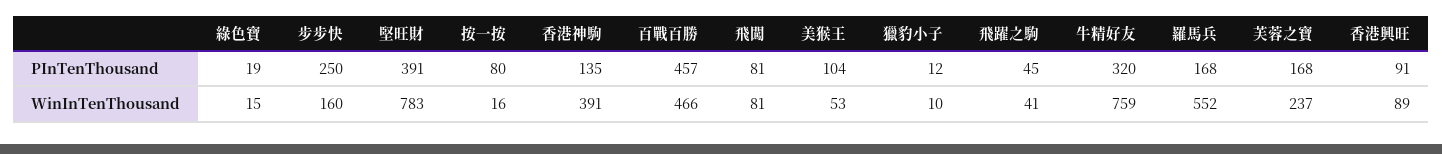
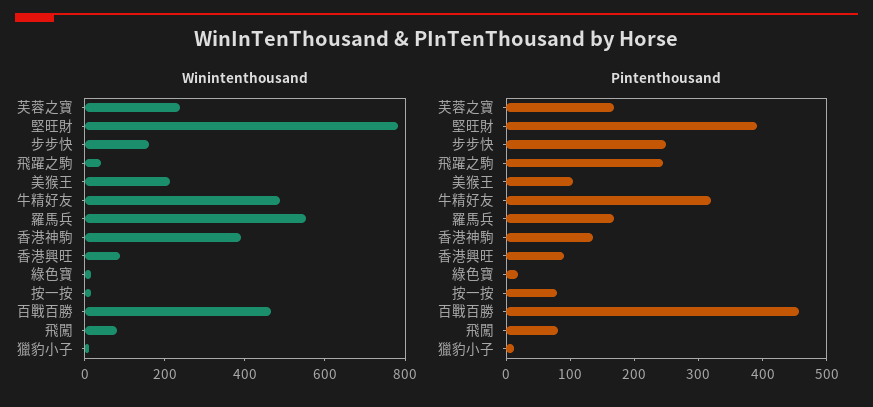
  {
    "PInTenThousand": {
      "綠色寶": 19,
      "步步快": 250,
      "堅旺財": 391,
      "按一按": 80,
      "香港神駒": 135,
      "百戰百勝": 457,
      "飛闖": 81,
      "美猴王": 104,
      "獵豹小子": 12,
-     "飛躍之駒": 45,
+     "飛躍之駒": 240,
      "牛精好友": 320,
      "羅馬兵": 168,
      "芙蓉之寶": 168,
      "香港興旺": 91
    },
    "WinInTenThousand": {
      "綠色寶": 15,
      "步步快": 160,
      "堅旺財": 783,
      "按一按": 16,
      "香港神駒": 391,
      "百戰百勝": 466,
      "飛闖": 81,
-     "美猴王": 53,
+     "美猴王": 200,
      "獵豹小子": 10,
      "飛躍之駒": 41,
-     "牛精好友": 759,
+     "牛精好友": 500,
      "羅馬兵": 552,
      "芙蓉之寶": 237,
      "香港興旺": 89
    }
  }

